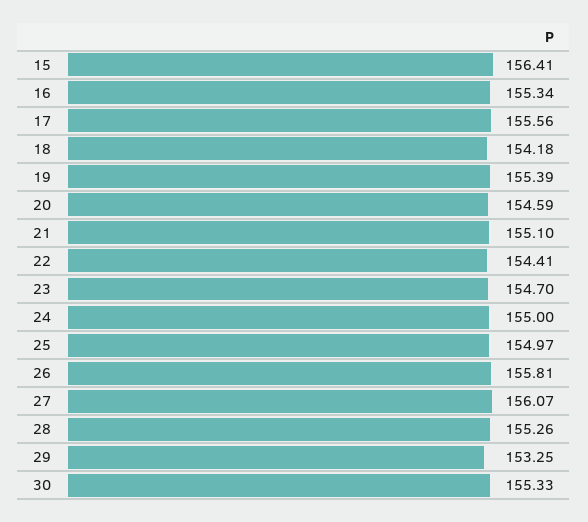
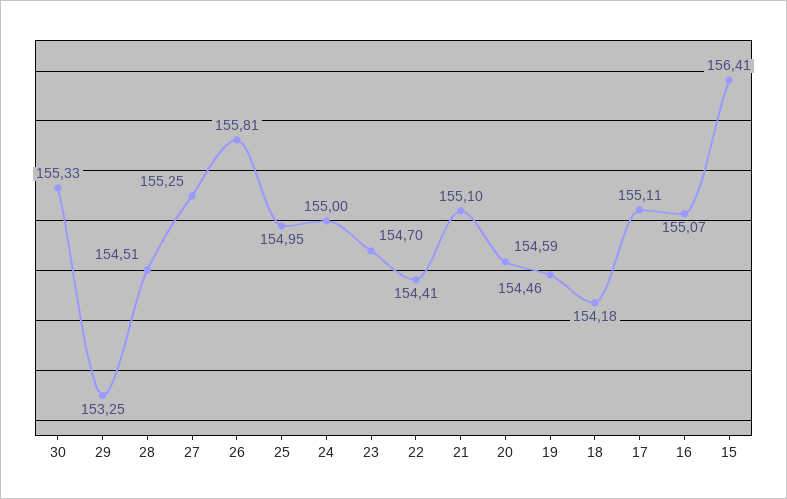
  {
    "15": 156.41,
-   "16": 155.34,
+   "16": 155.07,
-   "17": 155.56,
+   "17": 155.11,
    "18": 154.18,
-   "19": 155.39,
+   "19": 154.46,
    "20": 154.59,
    "21": 155.1,
    "22": 154.41,
    "23": 154.7,
    "24": 155,
-   "25": 154.97,
+   "25": 154.95,
    "26": 155.81,
-   "27": 156.07,
+   "27": 155.25,
-   "28": 155.26,
+   "28": 154.51,
    "29": 153.25,
    "30": 155.33
  }

